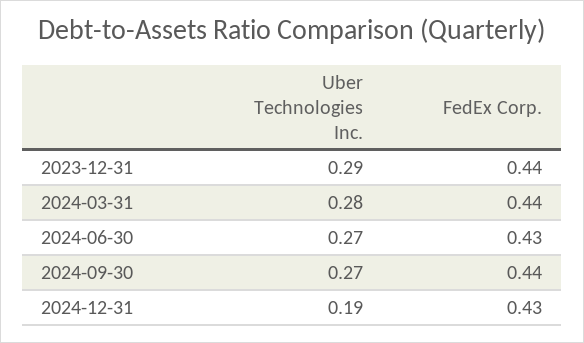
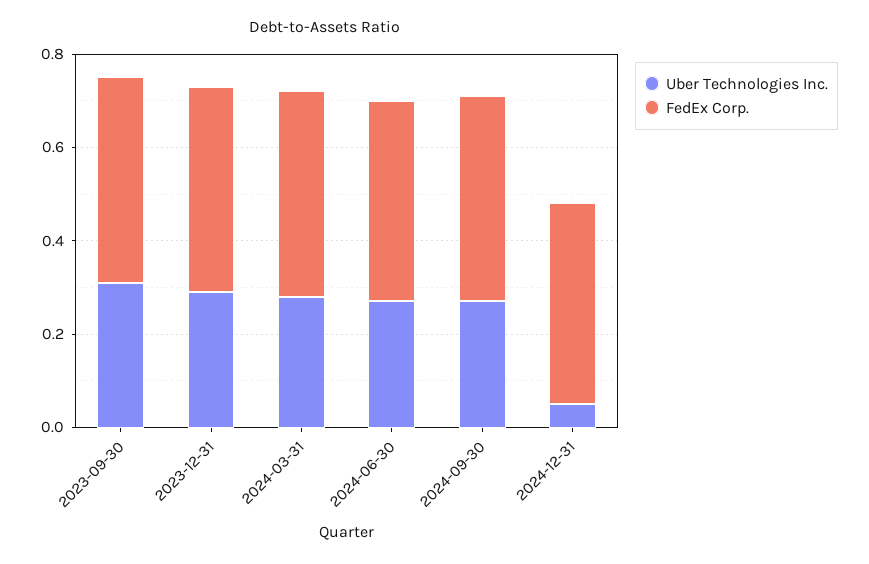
  {
    "Uber Technologies Inc.": {
      "2023-12-31": 0.29,
      "2024-03-31": 0.28,
      "2024-06-30": 0.27,
      "2024-09-30": 0.27,
-     "2024-12-31": 0.19
+     "2024-12-31": 0.05,
+     "2023-09-30": 0.3
    },
    "FedEx Corp.": {
      "2023-12-31": 0.44,
      "2024-03-31": 0.44,
      "2024-06-30": 0.43,
      "2024-09-30": 0.44,
-     "2024-12-31": 0.43
+     "2024-12-31": 0.43,
+     "2023-09-30": 0.45
    }
  }

